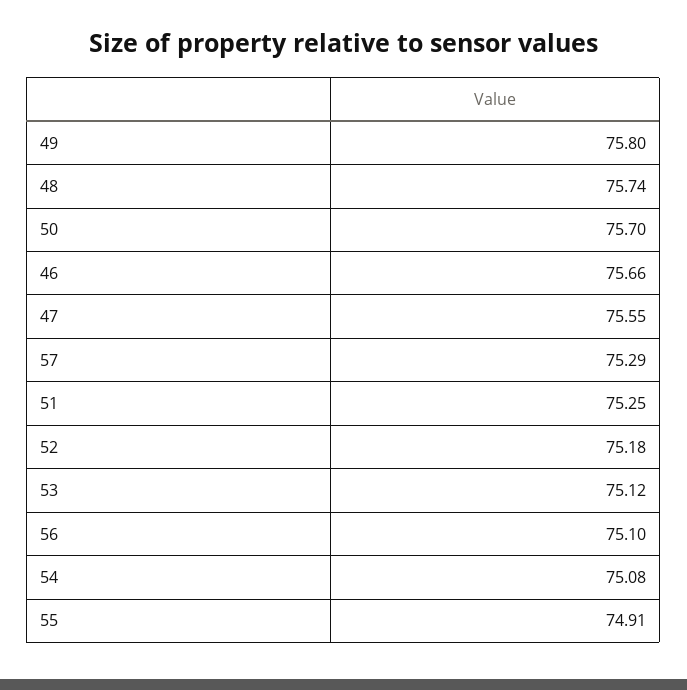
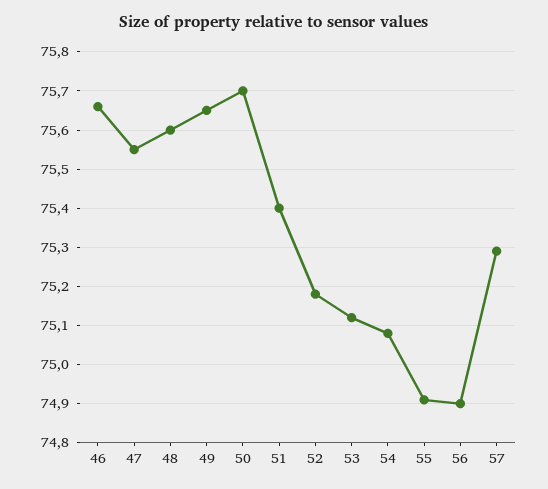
  {
-   "49": 75.8,
+   "49": 75.65,
-   "48": 75.74,
+   "48": 75.6,
    "50": 75.7,
    "46": 75.66,
    "47": 75.55,
    "57": 75.29,
-   "51": 75.25,
+   "51": 75.4,
    "52": 75.18,
    "53": 75.12,
-   "56": 75.1,
+   "56": 74.9,
    "54": 75.08,
    "55": 74.91
  }

